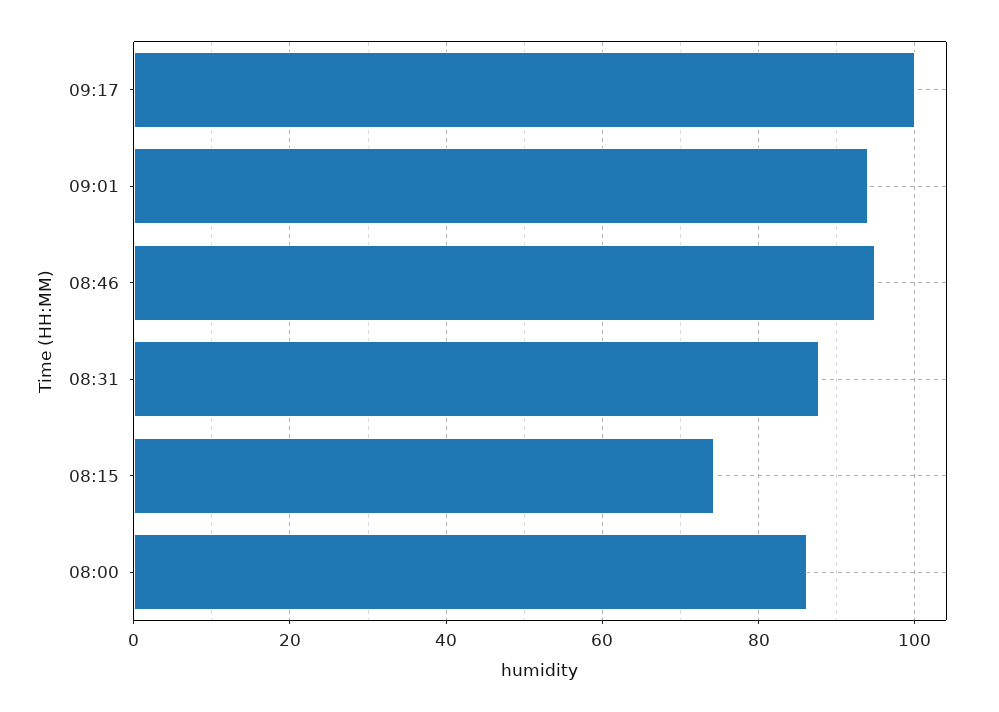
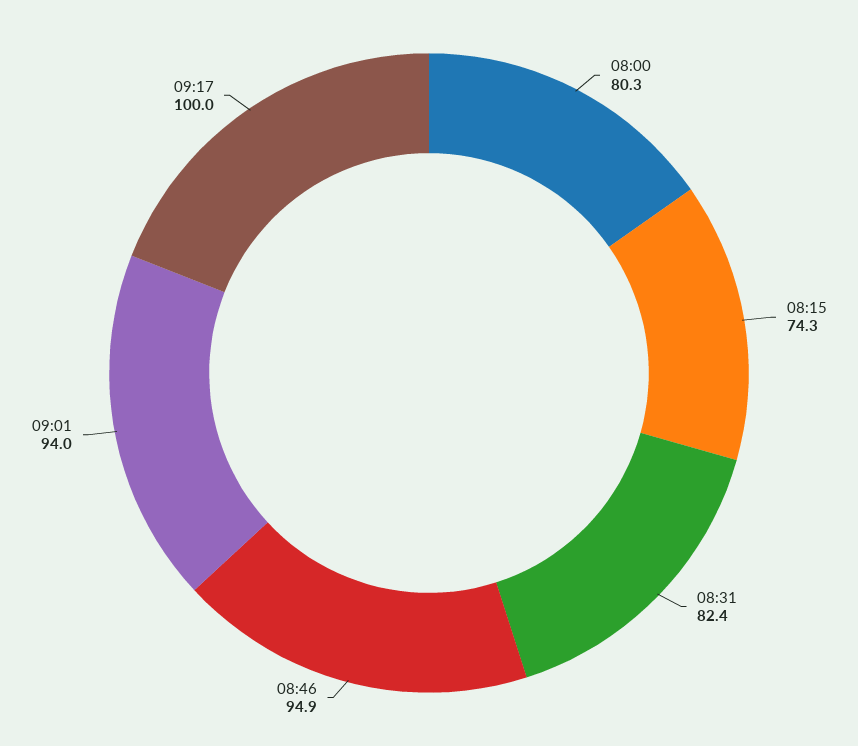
  {
    "09:17": 100,
    "09:01": 94,
    "08:46": 94.9,
-   "08:31": 88,
+   "08:31": 82.4,
    "08:15": 74.3,
-   "08:00": 86
+   "08:00": 80.3
  }

